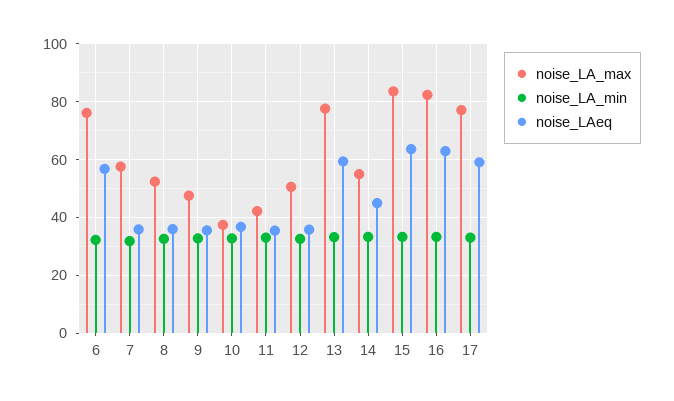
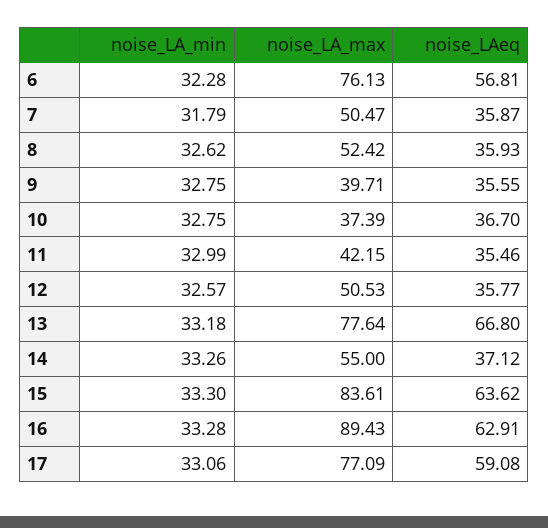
  {
    "noise_LA_max": {
      "6": 76.13,
-     "7": 57.5,
+     "7": 50.47,
      "8": 52.42,
-     "9": 47.5,
+     "9": 39.71,
      "10": 37.39,
      "11": 42.15,
      "12": 50.53,
      "13": 77.64,
      "14": 55,
      "15": 83.61,
-     "16": 82.5,
+     "16": 89.43,
      "17": 77.09
    },
    "noise_LA_min": {
      "6": 32.28,
      "7": 31.79,
      "8": 32.62,
      "9": 32.75,
      "10": 32.75,
      "11": 32.99,
      "12": 32.57,
      "13": 33.18,
      "14": 33.26,
      "15": 33.3,
      "16": 33.28,
      "17": 33.06
    },
    "noise_LAeq": {
      "6": 56.81,
      "7": 35.87,
      "8": 35.93,
      "9": 35.55,
      "10": 36.7,
      "11": 35.46,
      "12": 35.77,
-     "13": 60,
+     "13": 66.8,
-     "14": 45,
+     "14": 37.12,
      "15": 63.62,
      "16": 62.91,
      "17": 59.08
    }
  }

